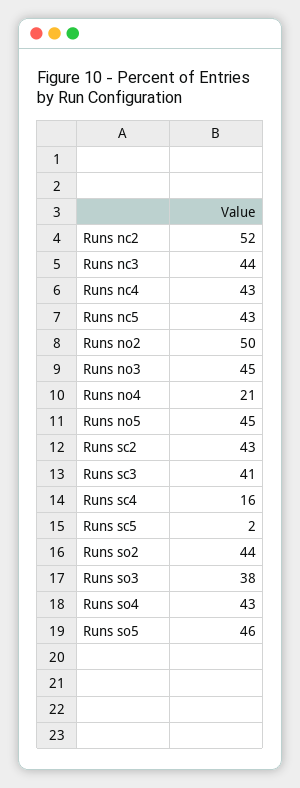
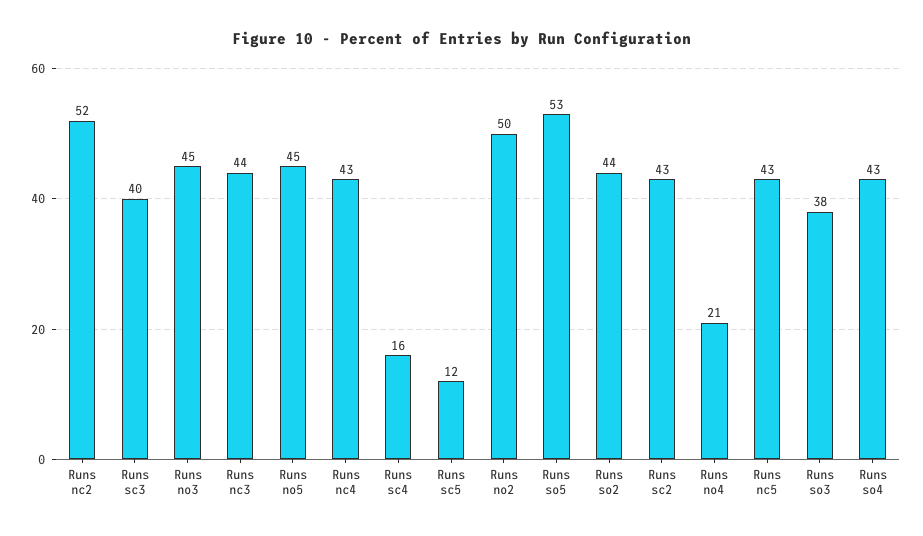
  {
    "Runs nc2": 52,
    "Runs nc3": 44,
    "Runs nc4": 43,
    "Runs nc5": 43,
    "Runs no2": 50,
    "Runs no3": 45,
    "Runs no4": 21,
    "Runs no5": 45,
    "Runs sc2": 43,
-   "Runs sc3": 41,
+   "Runs sc3": 40,
    "Runs sc4": 16,
-   "Runs sc5": 2,
+   "Runs sc5": 12,
    "Runs so2": 44,
    "Runs so3": 38,
    "Runs so4": 43,
-   "Runs so5": 46
+   "Runs so5": 53
  }

